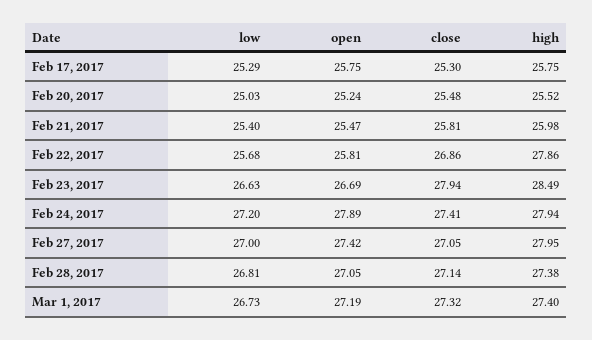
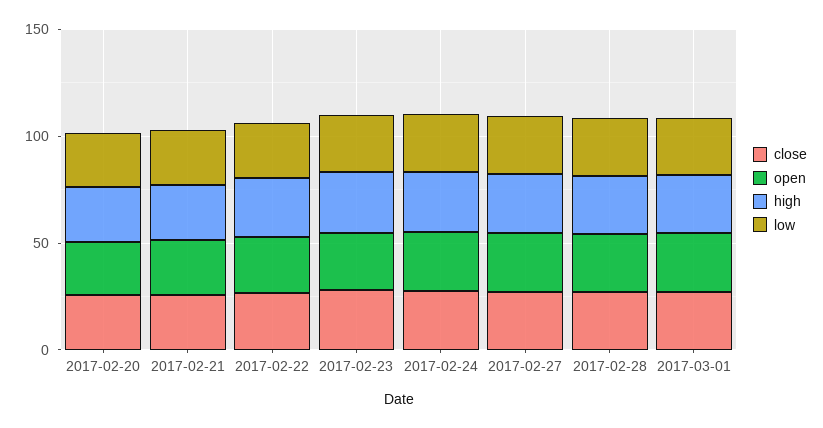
  {
    "low": {
-     "Feb 17, 2017": 25.29,
      "Feb 20, 2017": 25.03,
      "Feb 21, 2017": 25.4,
      "Feb 22, 2017": 25.68,
      "Feb 23, 2017": 26.63,
      "Feb 24, 2017": 27.2,
      "Feb 27, 2017": 27,
      "Feb 28, 2017": 26.81,
      "Mar 1, 2017": 26.73
    },
    "open": {
-     "Feb 17, 2017": 25.75,
      "Feb 20, 2017": 25.24,
      "Feb 21, 2017": 25.47,
      "Feb 22, 2017": 25.81,
      "Feb 23, 2017": 26.69,
      "Feb 24, 2017": 27.89,
      "Feb 27, 2017": 27.42,
      "Feb 28, 2017": 27.05,
      "Mar 1, 2017": 27.19
    },
    "close": {
-     "Feb 17, 2017": 25.3,
      "Feb 20, 2017": 25.48,
      "Feb 21, 2017": 25.81,
      "Feb 22, 2017": 26.86,
      "Feb 23, 2017": 27.94,
      "Feb 24, 2017": 27.41,
      "Feb 27, 2017": 27.05,
      "Feb 28, 2017": 27.14,
      "Mar 1, 2017": 27.32
    },
    "high": {
-     "Feb 17, 2017": 25.75,
      "Feb 20, 2017": 25.52,
      "Feb 21, 2017": 25.98,
      "Feb 22, 2017": 27.86,
      "Feb 23, 2017": 28.49,
      "Feb 24, 2017": 27.94,
      "Feb 27, 2017": 27.95,
      "Feb 28, 2017": 27.38,
      "Mar 1, 2017": 27.4
    }
  }

